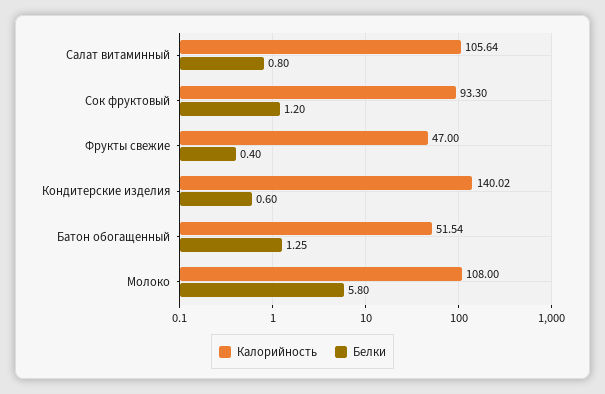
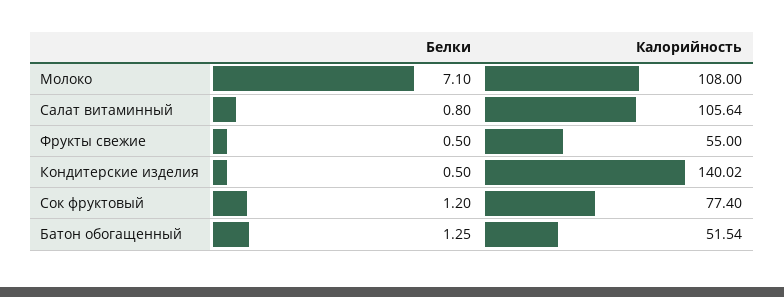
  {
    "Калорийность": {
      "Салат витаминный": 105.64,
-     "Сок фруктовый": 93.3,
+     "Сок фруктовый": 77.4,
-     "Фрукты свежие": 47,
+     "Фрукты свежие": 55,
      "Кондитерские изделия": 140.02,
      "Батон обогащенный": 51.54,
      "Молоко": 108
    },
    "Белки": {
      "Салат витаминный": 0.8,
      "Сок фруктовый": 1.2,
-     "Фрукты свежие": 0.4,
+     "Фрукты свежие": 0.5,
-     "Кондитерские изделия": 0.6,
+     "Кондитерские изделия": 0.5,
      "Батон обогащенный": 1.25,
-     "Молоко": 5.8
+     "Молоко": 7.1
    }
  }

